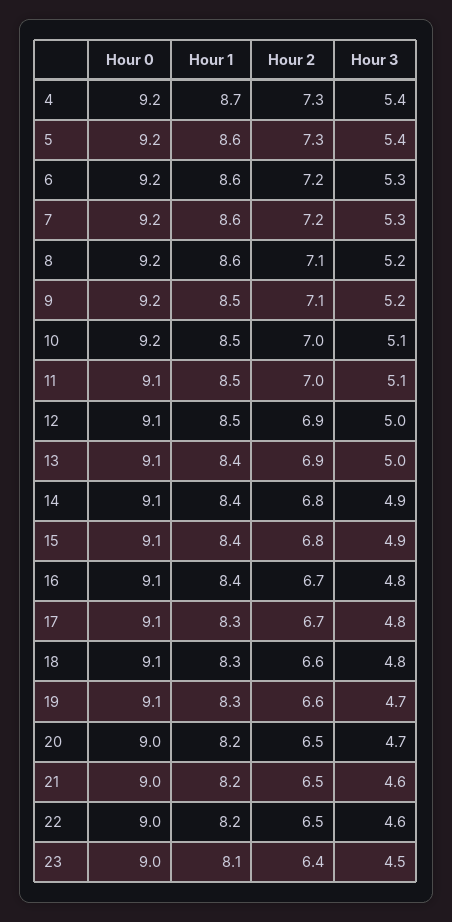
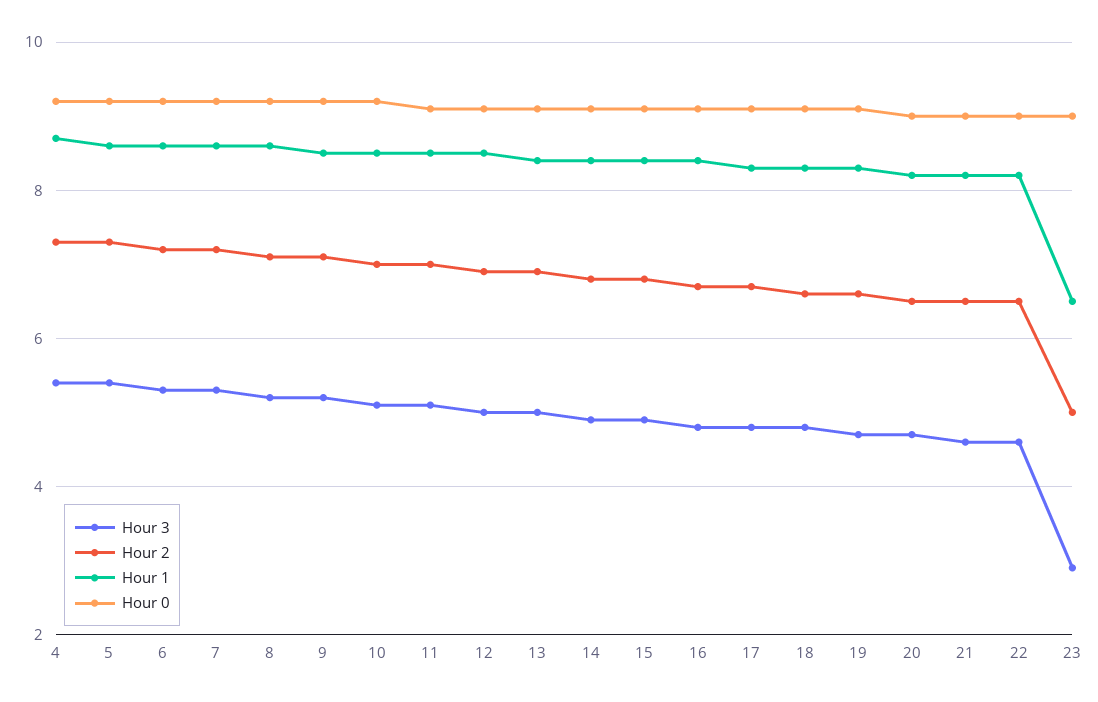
  {
    "Hour 0": {
      "4": 9.2,
      "5": 9.2,
      "6": 9.2,
      "7": 9.2,
      "8": 9.2,
      "9": 9.2,
      "10": 9.2,
      "11": 9.1,
      "12": 9.1,
      "13": 9.1,
      "14": 9.1,
      "15": 9.1,
      "16": 9.1,
      "17": 9.1,
      "18": 9.1,
      "19": 9.1,
      "20": 9,
      "21": 9,
      "22": 9,
      "23": 9
    },
    "Hour 1": {
      "4": 8.7,
      "5": 8.6,
      "6": 8.6,
      "7": 8.6,
      "8": 8.6,
      "9": 8.5,
      "10": 8.5,
      "11": 8.5,
      "12": 8.5,
      "13": 8.4,
      "14": 8.4,
      "15": 8.4,
      "16": 8.4,
      "17": 8.3,
      "18": 8.3,
      "19": 8.3,
      "20": 8.2,
      "21": 8.2,
      "22": 8.2,
-     "23": 8.1
+     "23": 6.5
    },
    "Hour 2": {
      "4": 7.3,
      "5": 7.3,
      "6": 7.2,
      "7": 7.2,
      "8": 7.1,
      "9": 7.1,
      "10": 7,
      "11": 7,
      "12": 6.9,
      "13": 6.9,
      "14": 6.8,
      "15": 6.8,
      "16": 6.7,
      "17": 6.7,
      "18": 6.6,
      "19": 6.6,
      "20": 6.5,
      "21": 6.5,
      "22": 6.5,
-     "23": 6.4
+     "23": 5
    },
    "Hour 3": {
      "4": 5.4,
      "5": 5.4,
      "6": 5.3,
      "7": 5.3,
      "8": 5.2,
      "9": 5.2,
      "10": 5.1,
      "11": 5.1,
      "12": 5,
      "13": 5,
      "14": 4.9,
      "15": 4.9,
      "16": 4.8,
      "17": 4.8,
      "18": 4.8,
      "19": 4.7,
      "20": 4.7,
      "21": 4.6,
      "22": 4.6,
-     "23": 4.5
+     "23": 3
    }
  }

